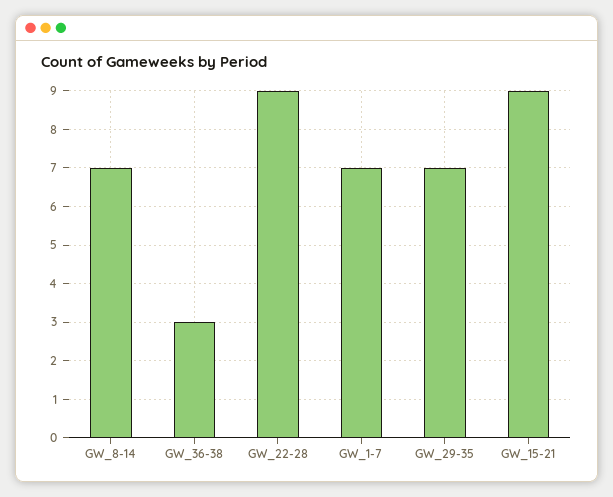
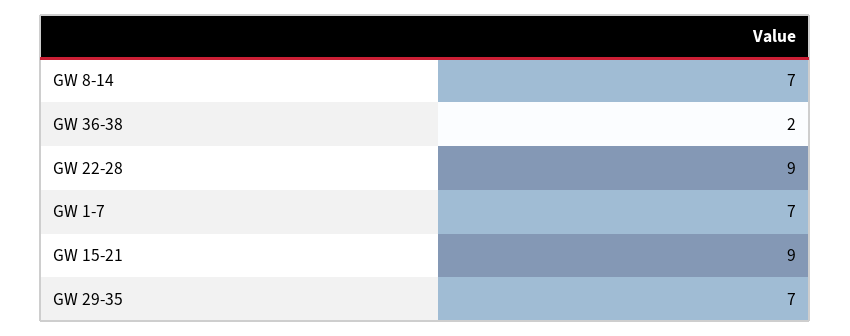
  {
    "GW_8-14": 7,
-   "GW_36-38": 3,
+   "GW_36-38": 2,
    "GW_22-28": 9,
    "GW_1-7": 7,
    "GW_29-35": 7,
    "GW_15-21": 9
  }

